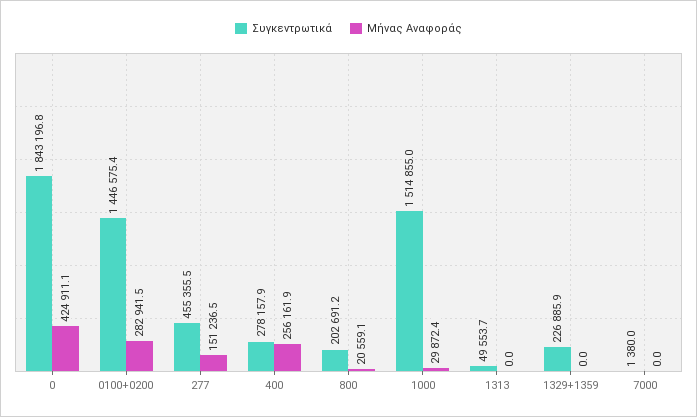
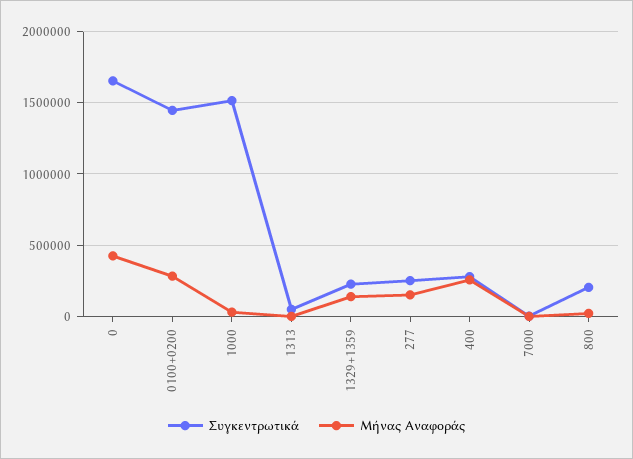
  {
    "Συγκεντρωτικά": {
-     "0": 1843196.8,
+     "0": 1650000,
      "0100+0200": 1446575.4,
-     "277": 455355.5,
+     "277": 250000,
      "400": 278157.9,
      "800": 202691.2,
      "1000": 1514855,
      "1313": 49553.7,
      "1329+1359": 226885.9,
      "7000": 1380
    },
    "Μήνας Αναφοράς": {
      "0": 424911.1,
      "0100+0200": 282941.5,
      "277": 151236.5,
      "400": 256161.9,
      "800": 20559.1,
      "1000": 29872.4,
      "1313": 0,
-     "1329+1359": 0,
+     "1329+1359": 150000,
      "7000": 0
    }
  }

